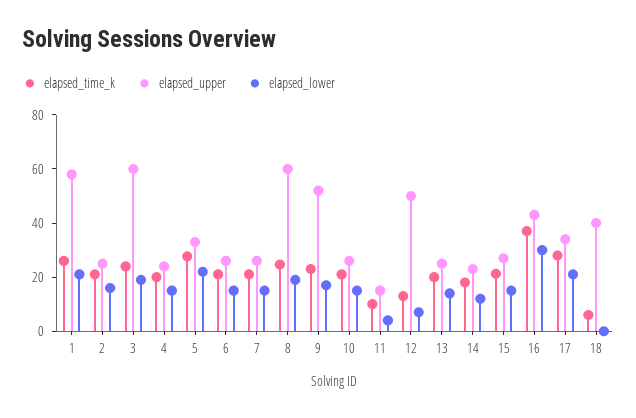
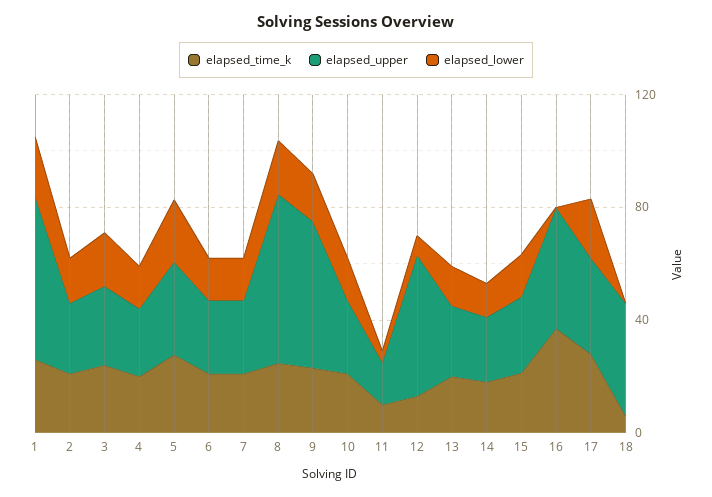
  {
    "elapsed_time_k": {
      "1": 25,
      "2": 20,
      "3": 25,
      "4": 20,
      "5": 30,
      "6": 20,
      "7": 20,
      "8": 25,
      "9": 25,
      "10": 20,
      "11": 10,
      "12": 15,
      "13": 20,
      "14": 20,
      "15": 20,
      "16": 35,
      "17": 30,
      "18": 5
    },
    "elapsed_upper": {
      "1": 60,
      "2": 25,
-     "3": 60,
+     "3": 30,
      "4": 25,
      "5": 35,
      "6": 25,
      "7": 25,
      "8": 60,
      "9": 50,
      "10": 25,
      "11": 15,
      "12": 50,
      "13": 25,
      "14": 25,
      "15": 25,
      "16": 45,
      "17": 35,
      "18": 40
    },
    "elapsed_lower": {
      "1": 20,
      "2": 15,
      "3": 20,
      "4": 15,
      "5": 20,
      "6": 15,
      "7": 15,
      "8": 20,
      "9": 15,
      "10": 15,
      "11": 5,
      "12": 5,
      "13": 15,
      "14": 10,
      "15": 15,
-     "16": 30,
+     "16": 0,
      "17": 20,
      "18": 0
    }
  }

